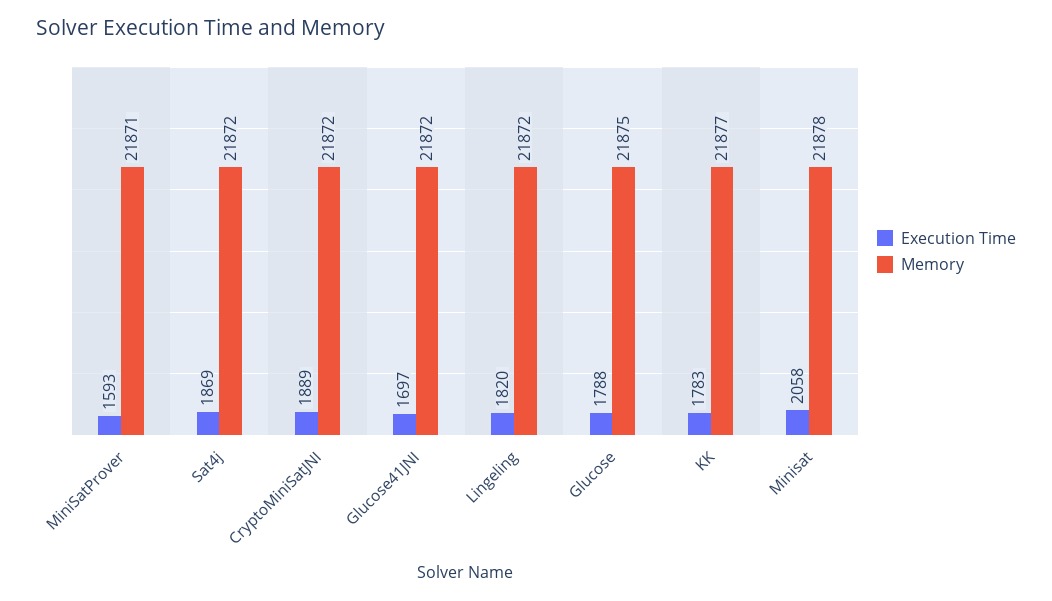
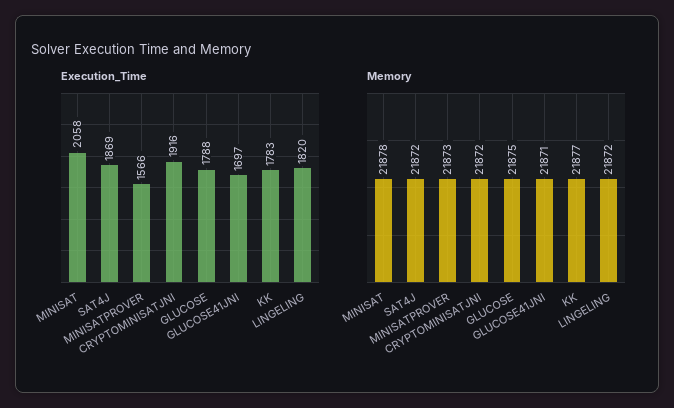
  {
    "Execution Time": {
-     "MiniSatProver": 1593,
+     "MiniSatProver": 1566,
      "Sat4j": 1869,
-     "CryptoMiniSatJNI": 1889,
+     "CryptoMiniSatJNI": 1916,
      "Glucose41JNI": 1697,
      "Lingeling": 1820,
      "Glucose": 1788,
      "KK": 1783,
      "Minisat": 2058
    },
    "Memory": {
-     "MiniSatProver": 21871,
+     "MiniSatProver": 21873,
      "Sat4j": 21872,
      "CryptoMiniSatJNI": 21872,
-     "Glucose41JNI": 21872,
+     "Glucose41JNI": 21871,
      "Lingeling": 21872,
      "Glucose": 21875,
      "KK": 21877,
      "Minisat": 21878
    }
  }

